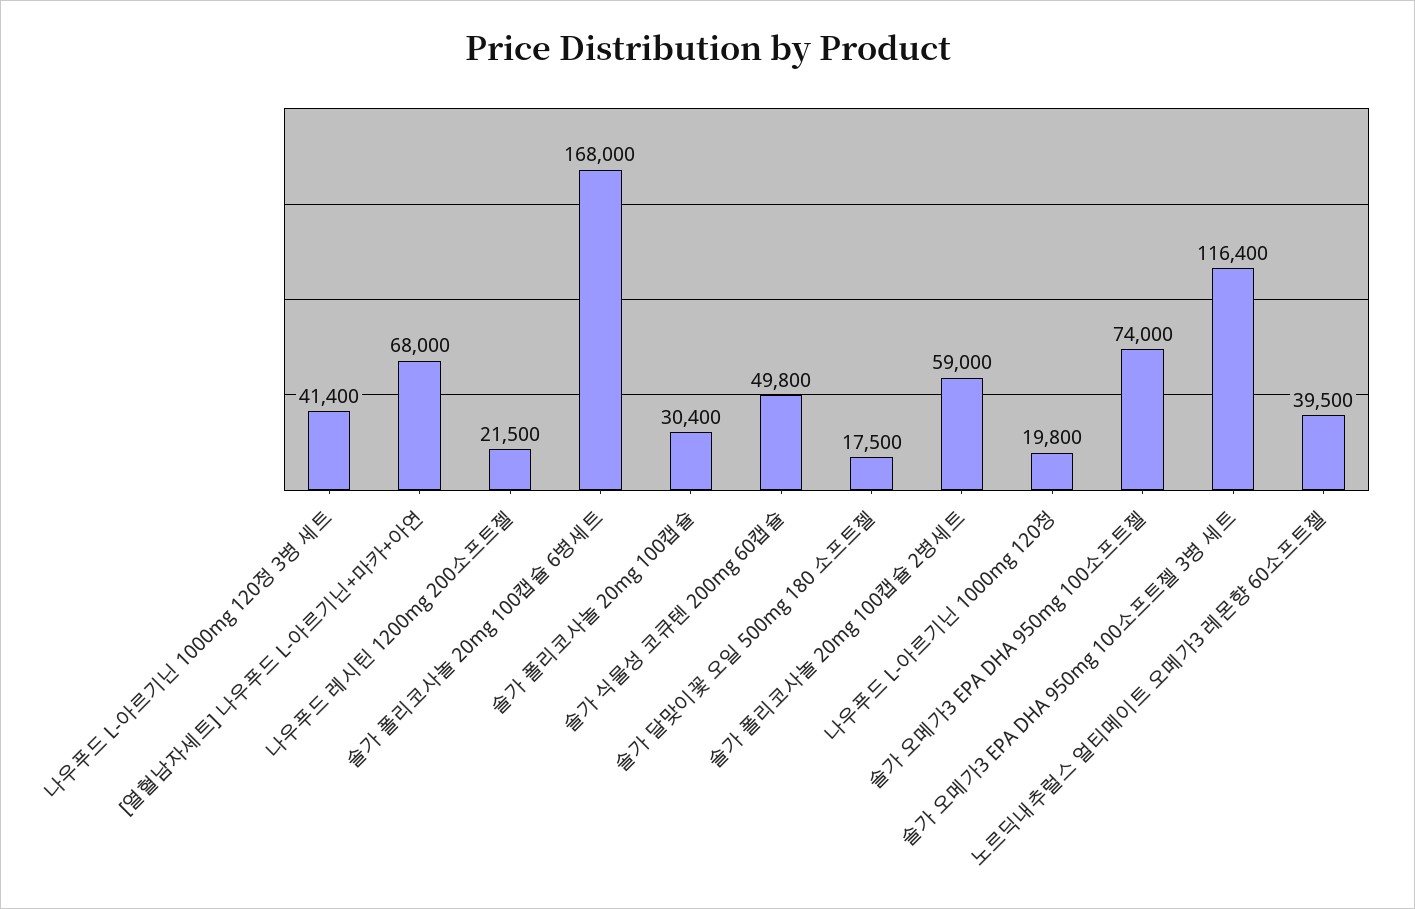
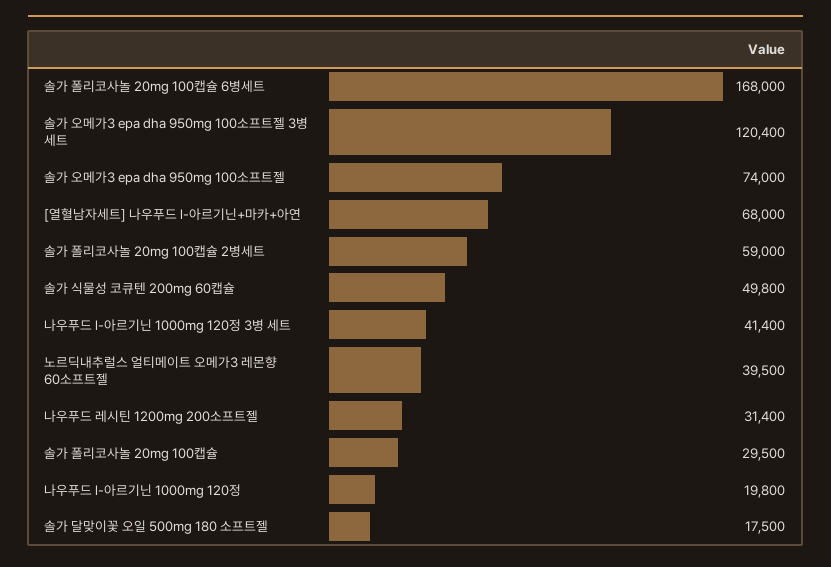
  {
    "나우푸드 L-아르기닌 1000mg 120정 3병 세트": 41400,
    "[열혈남자세트] 나우푸드 L-아르기닌+마카+아연": 68000,
-   "나우푸드 레시틴 1200mg 200소프트젤": 21500,
+   "나우푸드 레시틴 1200mg 200소프트젤": 31400,
    "솔가 폴리코사놀 20mg 100캡슐 6병세트": 168000,
-   "솔가 폴리코사놀 20mg 100캡슐": 30400,
+   "솔가 폴리코사놀 20mg 100캡슐": 29500,
    "솔가 식물성 코큐텐 200mg 60캡슐": 49800,
    "솔가 달맞이꽃 오일 500mg 180 소프트젤": 17500,
    "솔가 폴리코사놀 20mg 100캡슐 2병세트": 59000,
    "나우푸드 L-아르기닌 1000mg 120정": 19800,
    "솔가 오메가3 EPA DHA 950mg 100소프트젤": 74000,
-   "솔가 오메가3 EPA DHA 950mg 100소프트젤 3병 세트": 116400,
+   "솔가 오메가3 EPA DHA 950mg 100소프트젤 3병 세트": 120400,
    "노르딕내추럴스 얼티메이트 오메가3 레몬향 60소프트젤": 39500
  }

